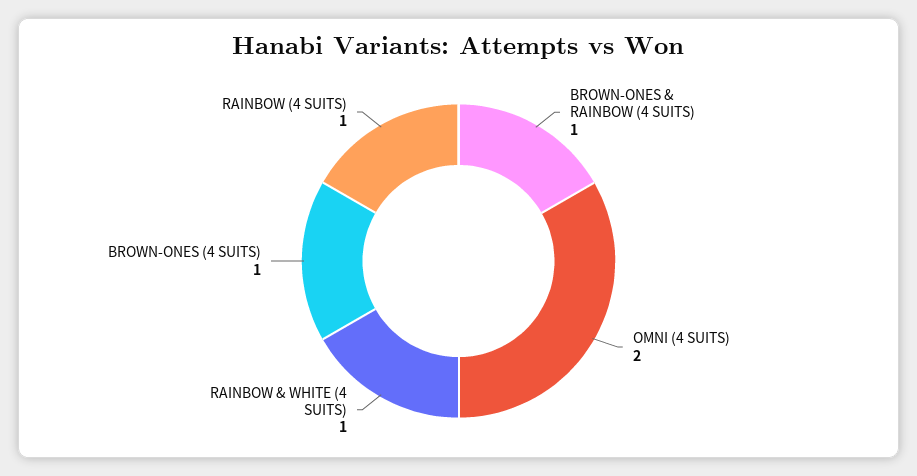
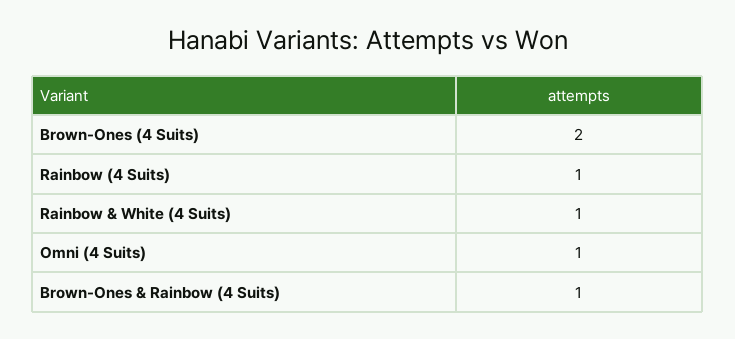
  {
    "BROWN-ONES & RAINBOW (4 SUITS)": 1,
-   "OMNI (4 SUITS)": 2,
+   "OMNI (4 SUITS)": 1,
    "RAINBOW & WHITE (4 SUITS)": 1,
-   "BROWN-ONES (4 SUITS)": 1,
+   "BROWN-ONES (4 SUITS)": 2,
    "RAINBOW (4 SUITS)": 1
  }

